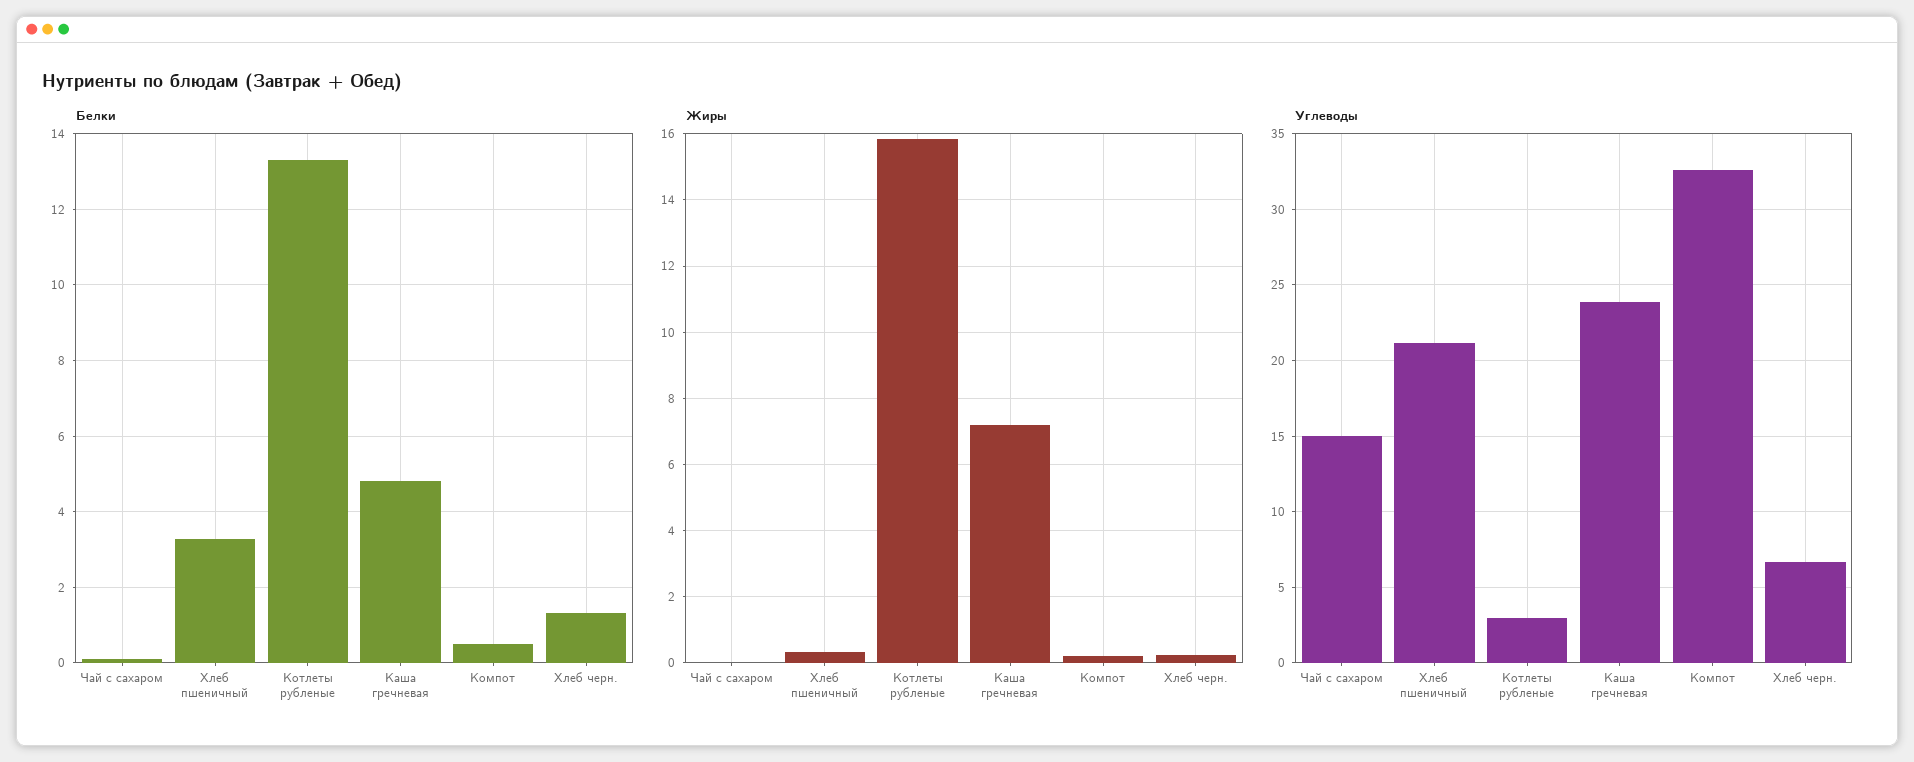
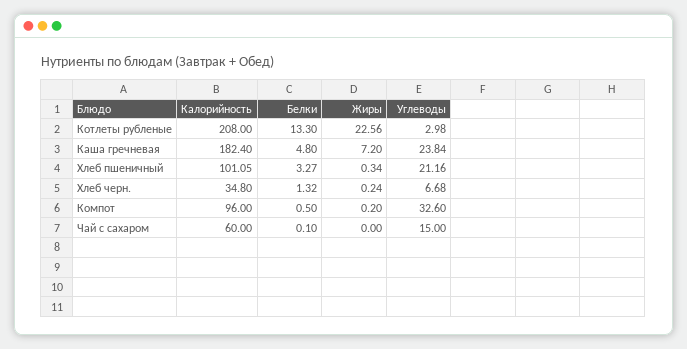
  {
    "Белки": {
      "Чай с сахаром": 0.1,
      "Хлеб пшеничный": 3.27,
      "Котлеты рубленые": 13.3,
      "Каша гречневая": 4.8,
      "Компот": 0.5,
      "Хлеб черн.": 1.32
    },
    "Жиры": {
      "Чай с сахаром": 0,
      "Хлеб пшеничный": 0.34,
-     "Котлеты рубленые": 15.8,
+     "Котлеты рубленые": 22.56,
      "Каша гречневая": 7.2,
      "Компот": 0.2,
      "Хлеб черн.": 0.24
    },
    "Углеводы": {
      "Чай с сахаром": 15,
      "Хлеб пшеничный": 21.16,
      "Котлеты рубленые": 2.98,
      "Каша гречневая": 23.84,
      "Компот": 32.6,
      "Хлеб черн.": 6.68
-   }
+   },
+   "Калорийность": {
+     "Котлеты рубленые": 208,
+     "Каша гречневая": 182.4,
+     "Хлеб пшеничный": 101.05,
+     "Хлеб черн.": 34.8,
+     "Компот": 96,
+     "Чай с сахаром": 60
+   }
  }

